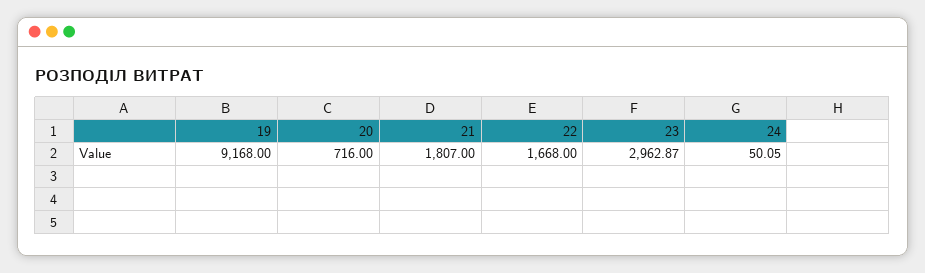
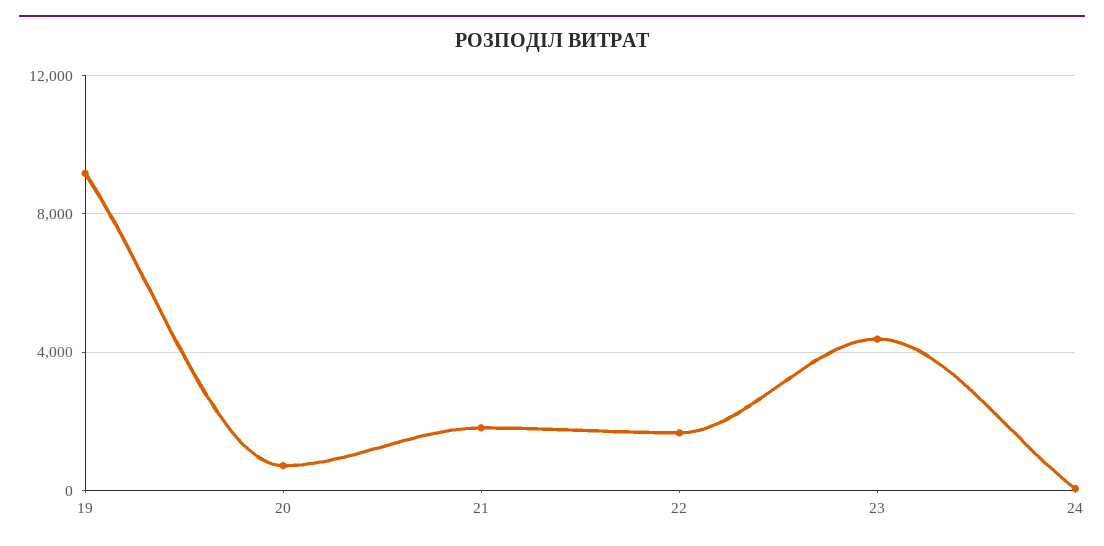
  {
    "19": 9168,
    "20": 716,
    "21": 1807,
    "22": 1668,
-   "23": 2962.87,
+   "23": 4500,
    "24": 50.05
  }

